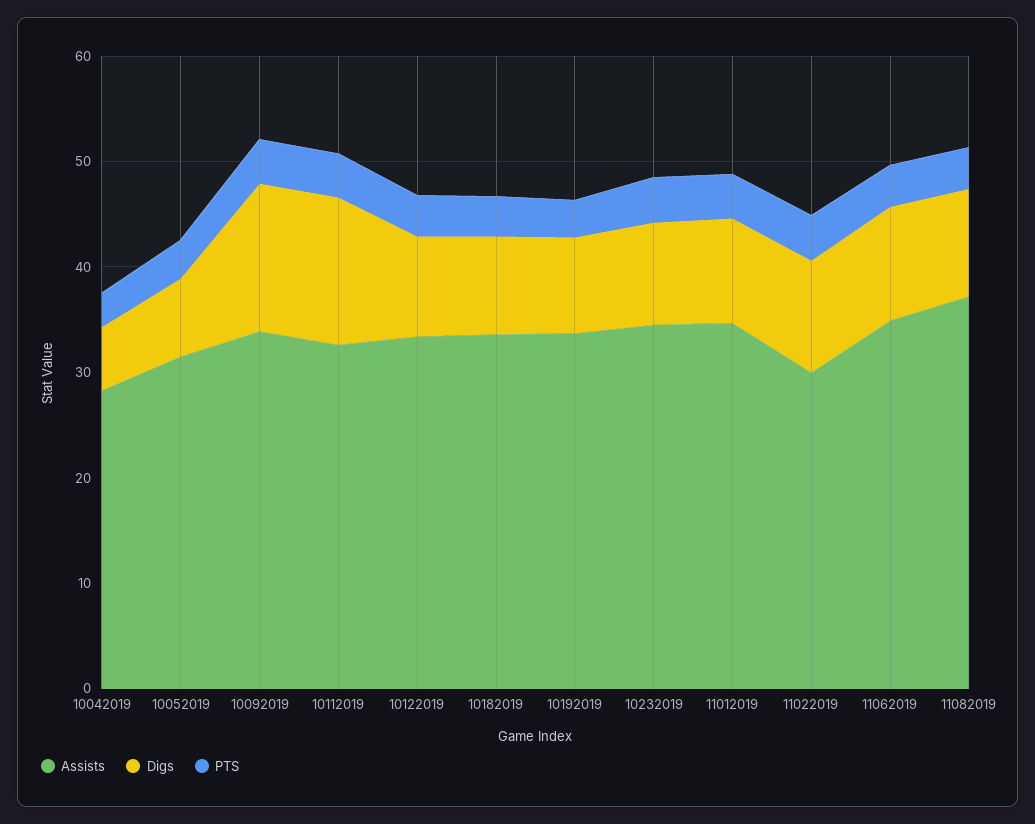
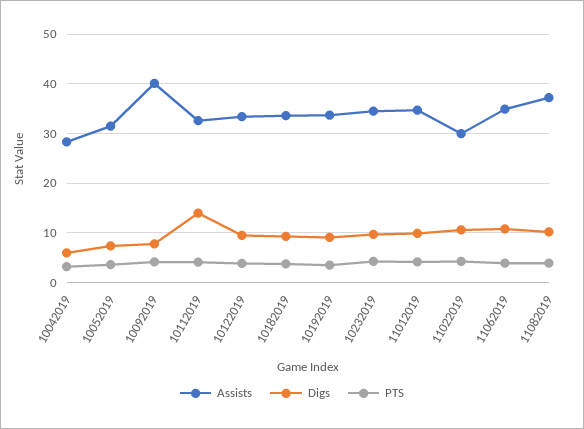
  {
    "Assists": {
      "10042019": 28,
      "10052019": 32,
-     "10092019": 34,
+     "10092019": 40,
      "10112019": 32,
      "10122019": 34,
      "10182019": 34,
      "10192019": 34,
      "10232019": 34,
      "11012019": 34,
      "11022019": 30,
      "11062019": 34,
      "11082019": 38
    },
    "Digs": {
      "10042019": 6,
      "10052019": 8,
-     "10092019": 14,
+     "10092019": 8,
      "10112019": 14,
      "10122019": 10,
      "10182019": 10,
      "10192019": 10,
      "10232019": 10,
      "11012019": 10,
      "11022019": 10,
      "11062019": 10,
      "11082019": 10
    },
    "PTS": {
      "10042019": 4,
      "10052019": 4,
      "10092019": 4,
      "10112019": 4,
      "10122019": 4,
      "10182019": 4,
      "10192019": 4,
      "10232019": 4,
      "11012019": 4,
      "11022019": 4,
      "11062019": 4,
      "11082019": 4
    }
  }

